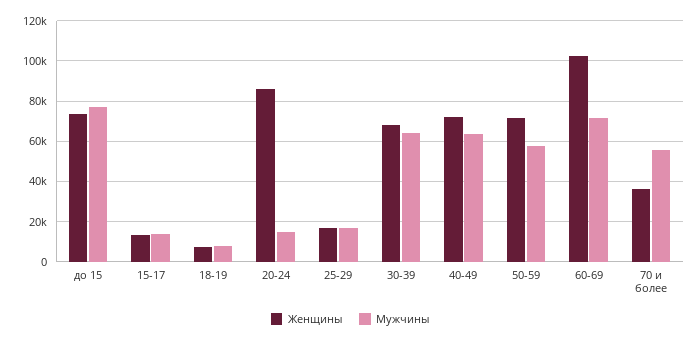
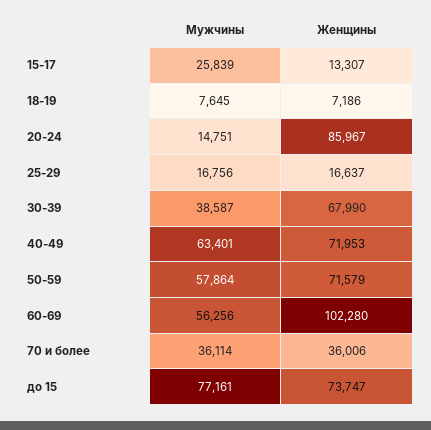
  {
    "Женщины": {
      "до 15": 73747,
      "15-17": 13307,
      "18-19": 7186,
      "20-24": 85967,
      "25-29": 16637,
      "30-39": 67990,
      "40-49": 71953,
      "50-59": 71579,
      "60-69": 102280,
      "70 и более": 36006
    },
    "Мужчины": {
      "до 15": 77161,
-     "15-17": 15000,
+     "15-17": 25839,
      "18-19": 7645,
      "20-24": 14751,
      "25-29": 16756,
-     "30-39": 65000,
+     "30-39": 38587,
      "40-49": 63401,
      "50-59": 57864,
-     "60-69": 70000,
+     "60-69": 56256,
-     "70 и более": 55000
+     "70 и более": 36114
    }
  }

